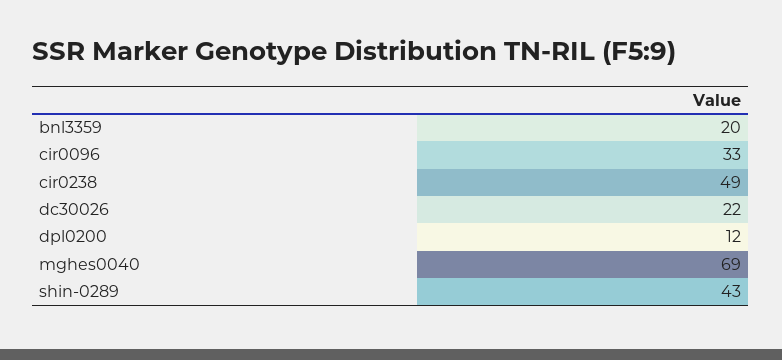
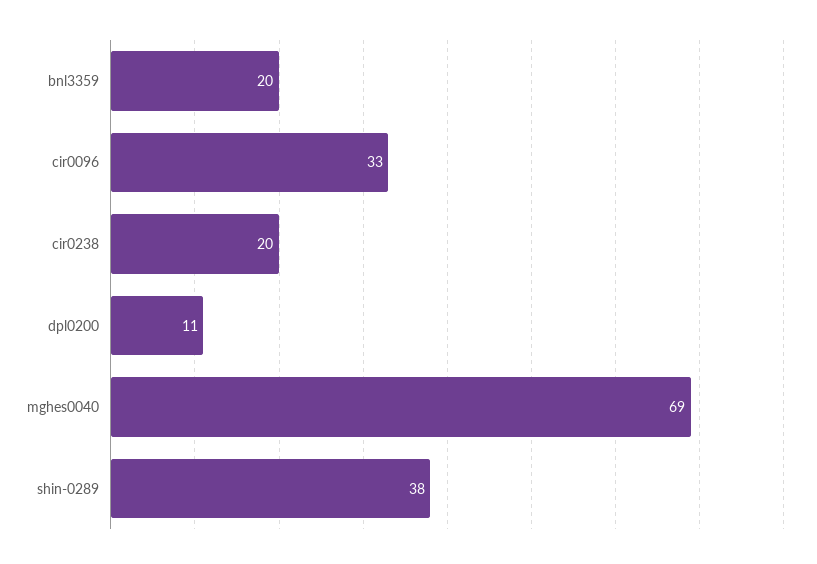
  {
    "bnl3359": 20,
    "cir0096": 33,
-   "cir0238": 49,
+   "cir0238": 20,
-   "dc30026": 22,
-   "dpl0200": 12,
+   "dpl0200": 11,
    "mghes0040": 69,
-   "shin-0289": 43
+   "shin-0289": 38
  }

